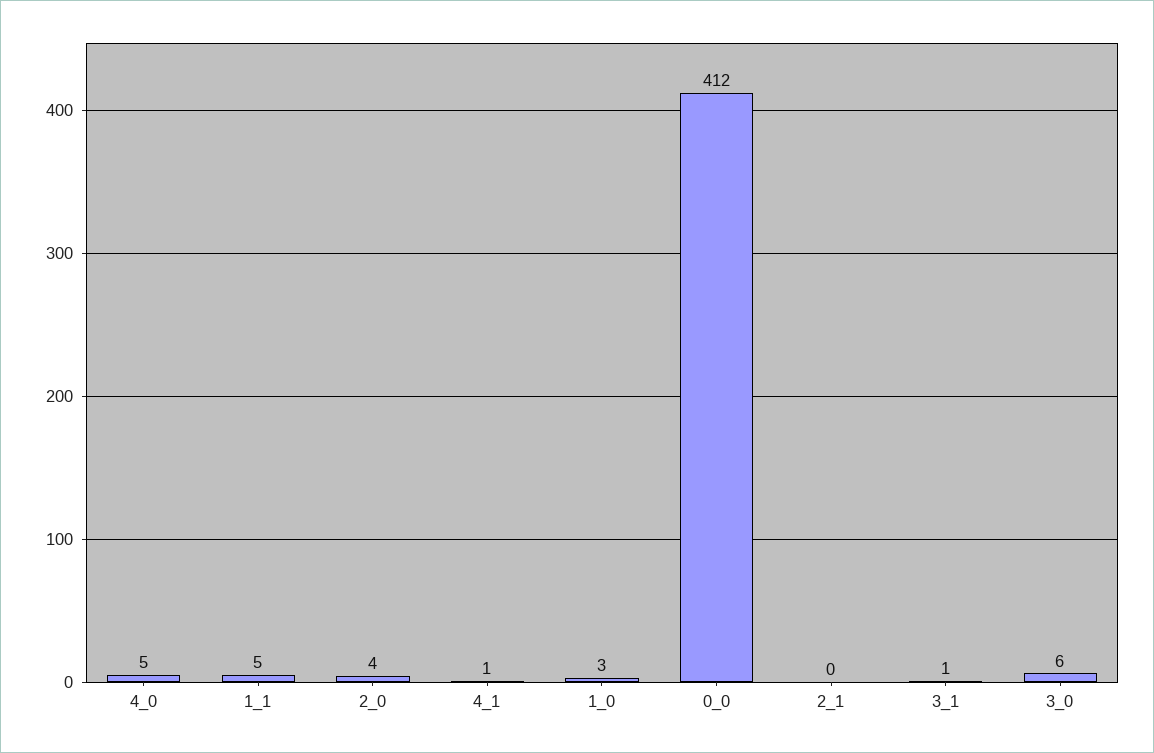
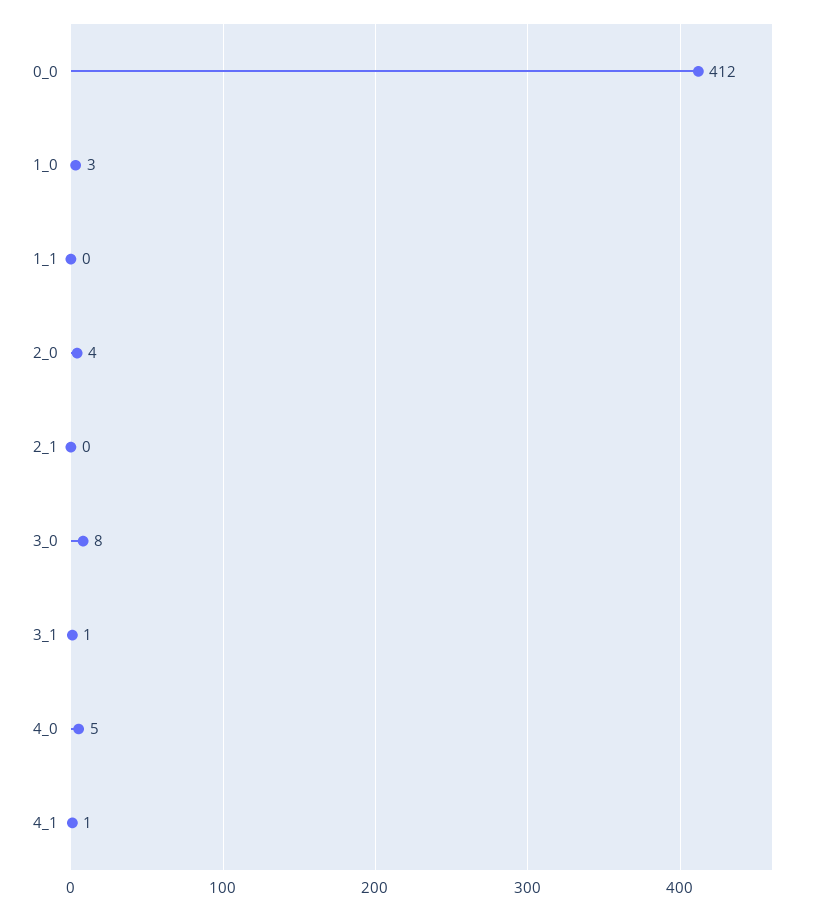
  {
    "4_0": 5,
-   "1_1": 5,
+   "1_1": 0,
    "2_0": 4,
    "4_1": 1,
    "1_0": 3,
    "0_0": 412,
    "2_1": 0,
    "3_1": 1,
-   "3_0": 6
+   "3_0": 8
  }

